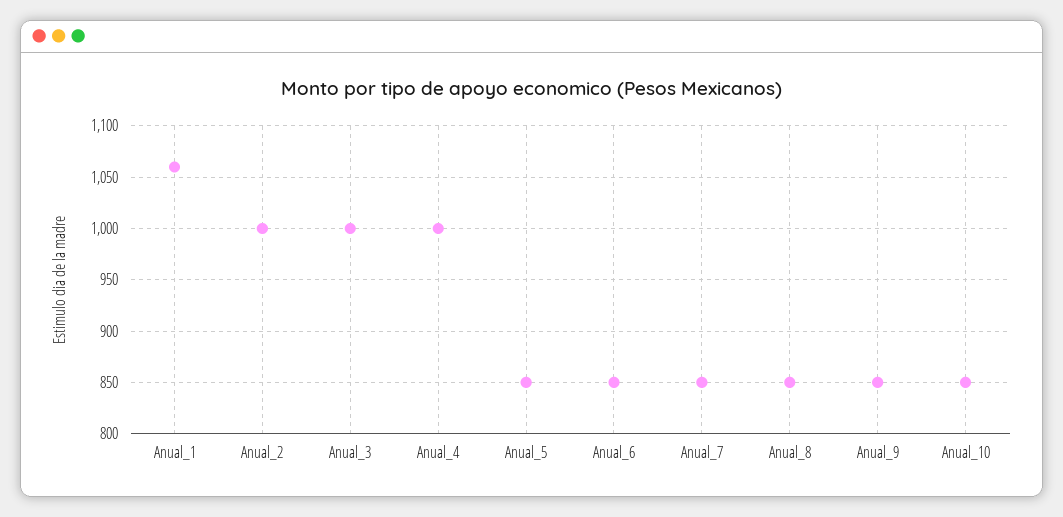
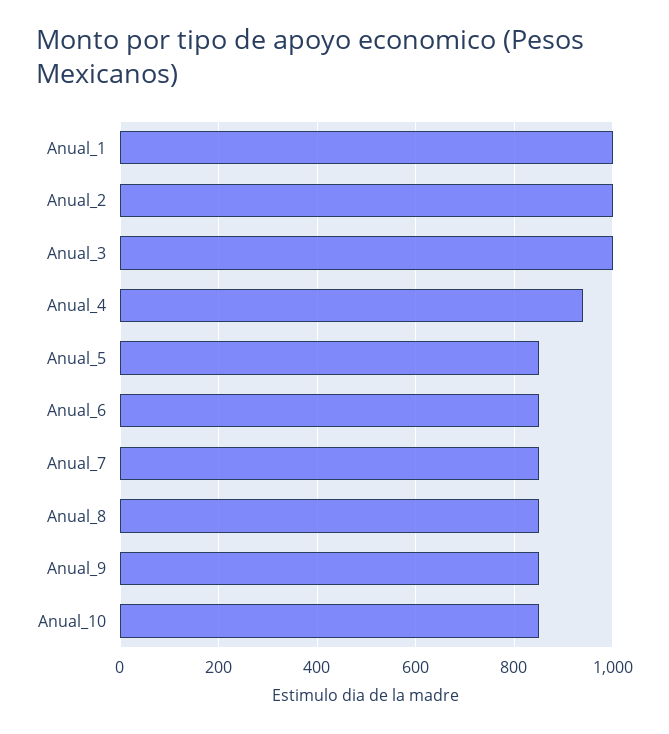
  {
-   "Anual_1": 1060,
+   "Anual_1": 1000,
    "Anual_2": 1000,
    "Anual_3": 1000,
-   "Anual_4": 1000,
+   "Anual_4": 940,
    "Anual_5": 850,
    "Anual_6": 850,
    "Anual_7": 850,
    "Anual_8": 850,
    "Anual_9": 850,
    "Anual_10": 850
  }

